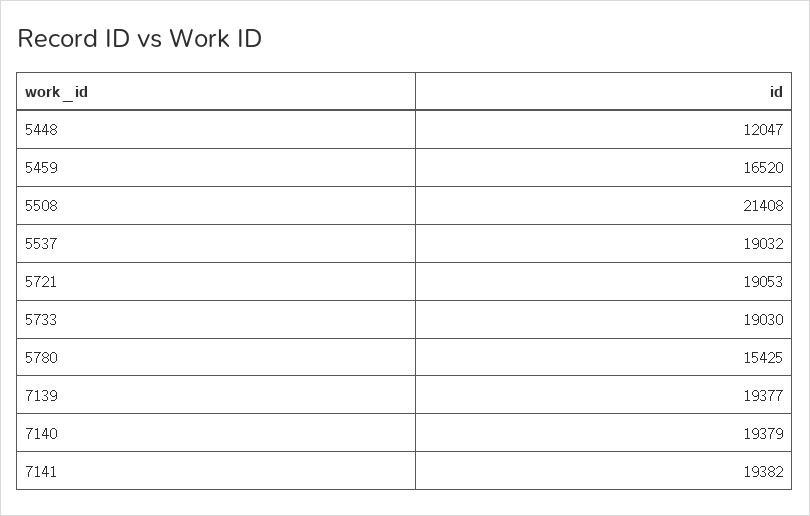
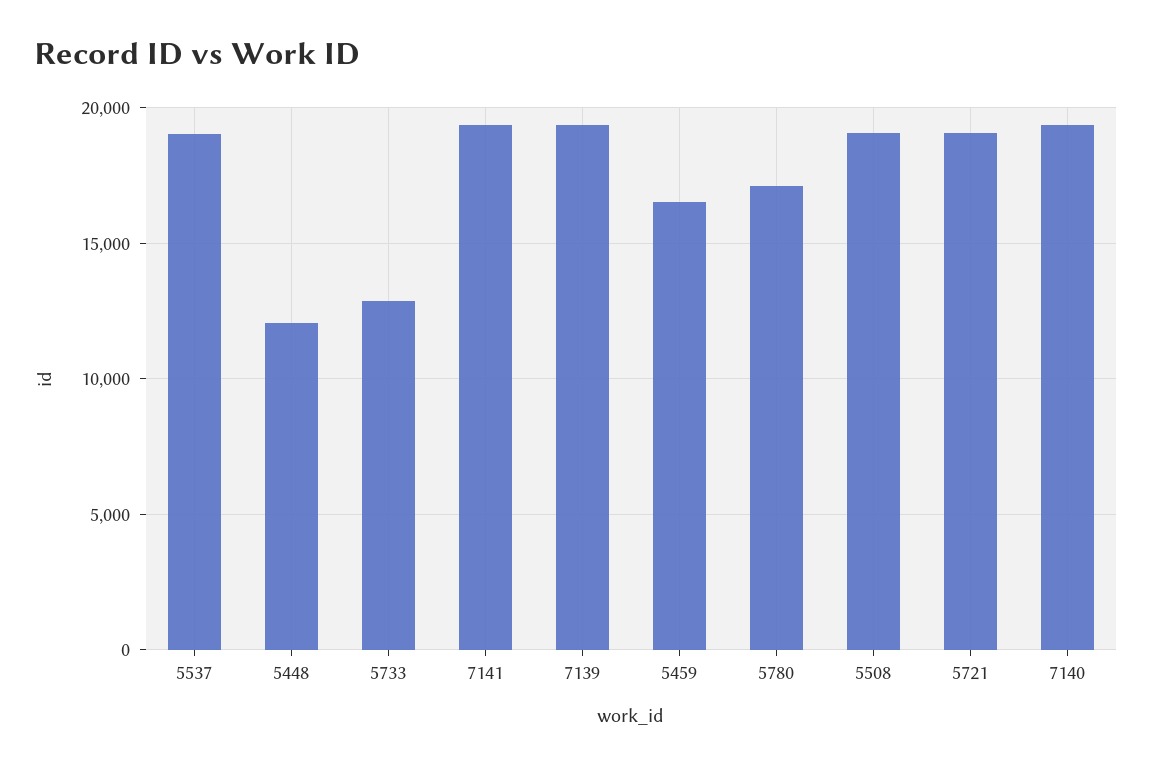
  {
    "5448": 12047,
    "5459": 16520,
-   "5508": 21408,
+   "5508": 19000,
    "5537": 19032,
    "5721": 19053,
-   "5733": 19030,
+   "5733": 13000,
-   "5780": 15425,
+   "5780": 17000,
    "7139": 19377,
    "7140": 19379,
    "7141": 19382
  }

